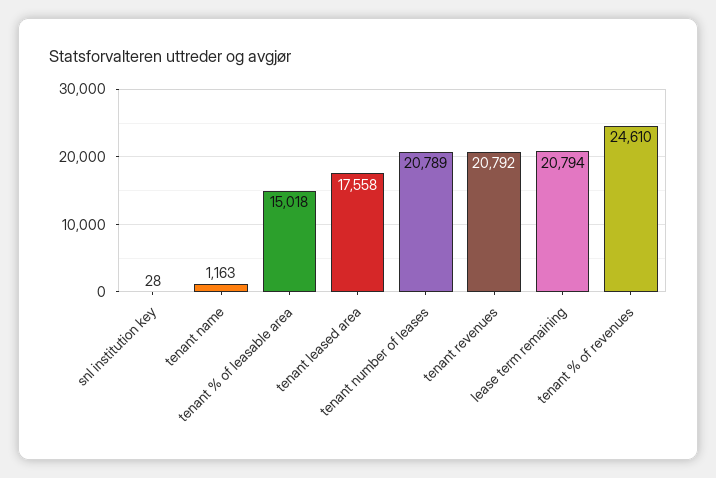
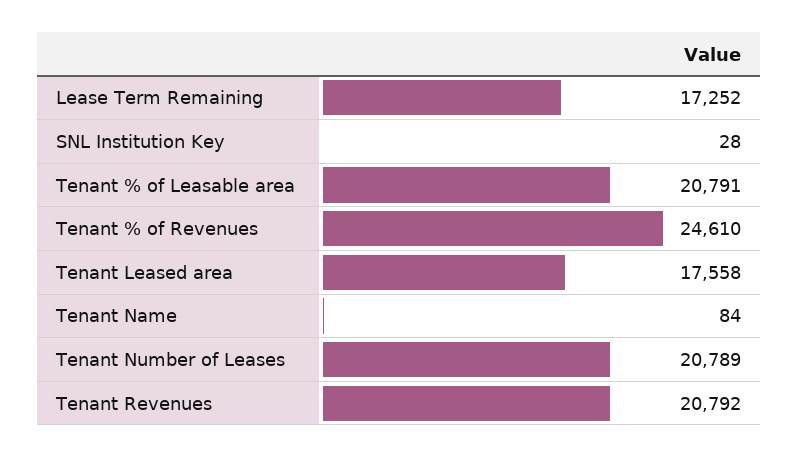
  {
    "snl institution key": 28,
-   "tenant name": 1163,
+   "tenant name": 84,
-   "tenant % of leasable area": 15018,
+   "tenant % of leasable area": 20791,
    "tenant leased area": 17558,
    "tenant number of leases": 20789,
    "tenant revenues": 20792,
-   "lease term remaining": 20794,
+   "lease term remaining": 17252,
    "tenant % of revenues": 24610
  }

